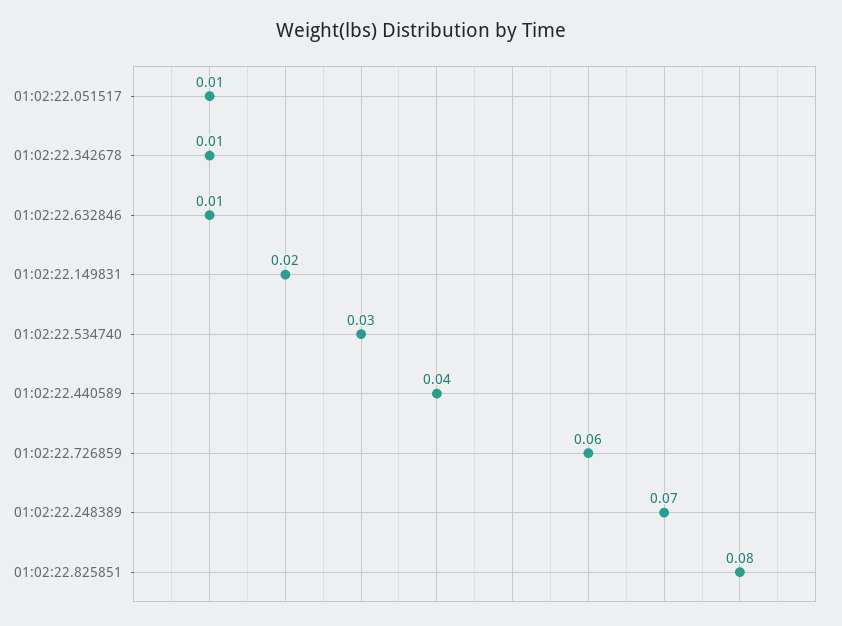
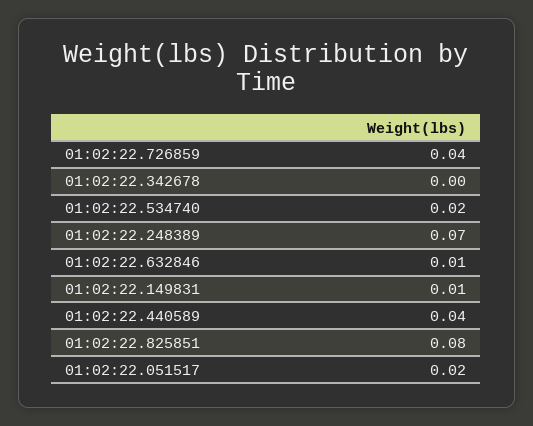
  {
-   "01:02:22.051517": 0.01,
+   "01:02:22.051517": 0.02,
-   "01:02:22.342678": 0.01,
+   "01:02:22.342678": 0,
    "01:02:22.632846": 0.01,
-   "01:02:22.149831": 0.02,
+   "01:02:22.149831": 0.01,
-   "01:02:22.534740": 0.03,
+   "01:02:22.534740": 0.02,
    "01:02:22.440589": 0.04,
-   "01:02:22.726859": 0.06,
+   "01:02:22.726859": 0.04,
    "01:02:22.248389": 0.07,
    "01:02:22.825851": 0.08
  }

